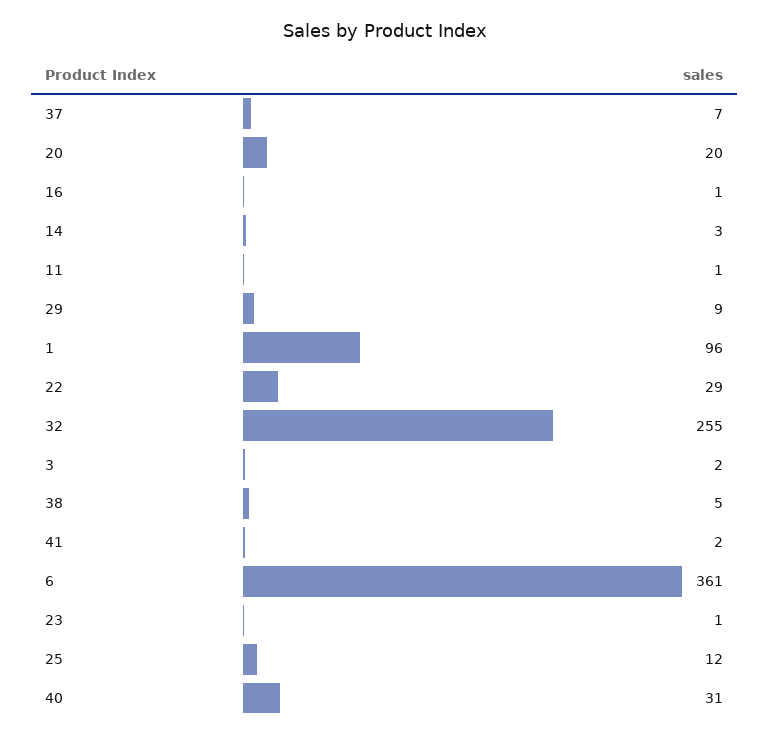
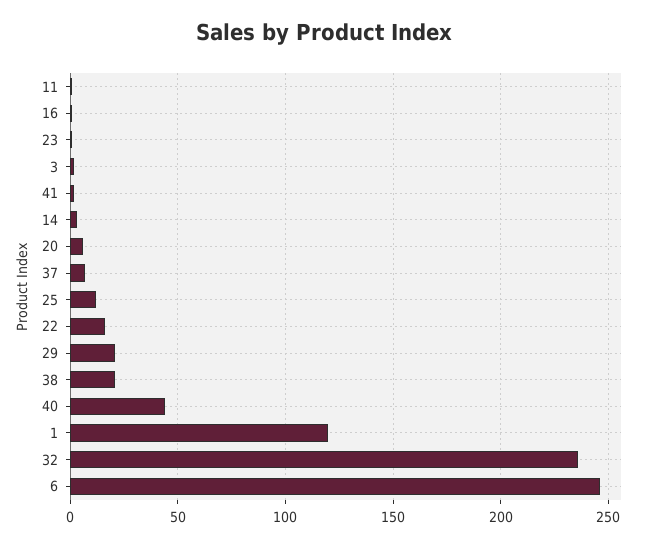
  {
    "37": 7,
-   "20": 20,
+   "20": 5,
    "16": 1,
    "14": 3,
    "11": 1,
-   "29": 9,
+   "29": 20,
-   "1": 96,
+   "1": 120,
-   "22": 29,
+   "22": 15,
-   "32": 255,
+   "32": 235,
    "3": 2,
-   "38": 5,
+   "38": 20,
    "41": 2,
-   "6": 361,
+   "6": 245,
    "23": 1,
    "25": 12,
-   "40": 31
+   "40": 45
  }

